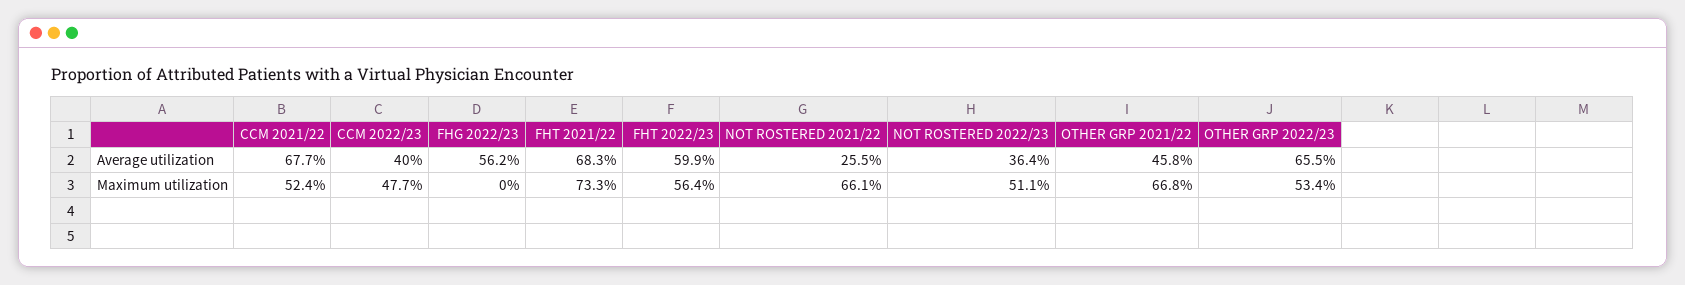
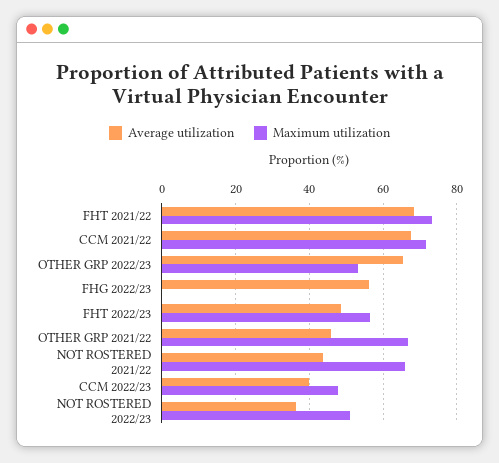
  {
    "Average utilization": {
      "CCM 2021/22": 67.7,
      "CCM 2022/23": 40,
      "FHG 2022/23": 56.2,
      "FHT 2021/22": 68.3,
-     "FHT 2022/23": 59.9,
+     "FHT 2022/23": 48,
-     "NOT ROSTERED 2021/22": 25.5,
+     "NOT ROSTERED 2021/22": 44,
      "NOT ROSTERED 2022/23": 36.4,
      "OTHER GRP 2021/22": 45.8,
      "OTHER GRP 2022/23": 65.5
    },
    "Maximum utilization": {
-     "CCM 2021/22": 52.4,
+     "CCM 2021/22": 72,
      "CCM 2022/23": 47.7,
      "FHG 2022/23": 0,
      "FHT 2021/22": 73.3,
      "FHT 2022/23": 56.4,
      "NOT ROSTERED 2021/22": 66.1,
      "NOT ROSTERED 2022/23": 51.1,
      "OTHER GRP 2021/22": 66.8,
      "OTHER GRP 2022/23": 53.4
    }
  }

